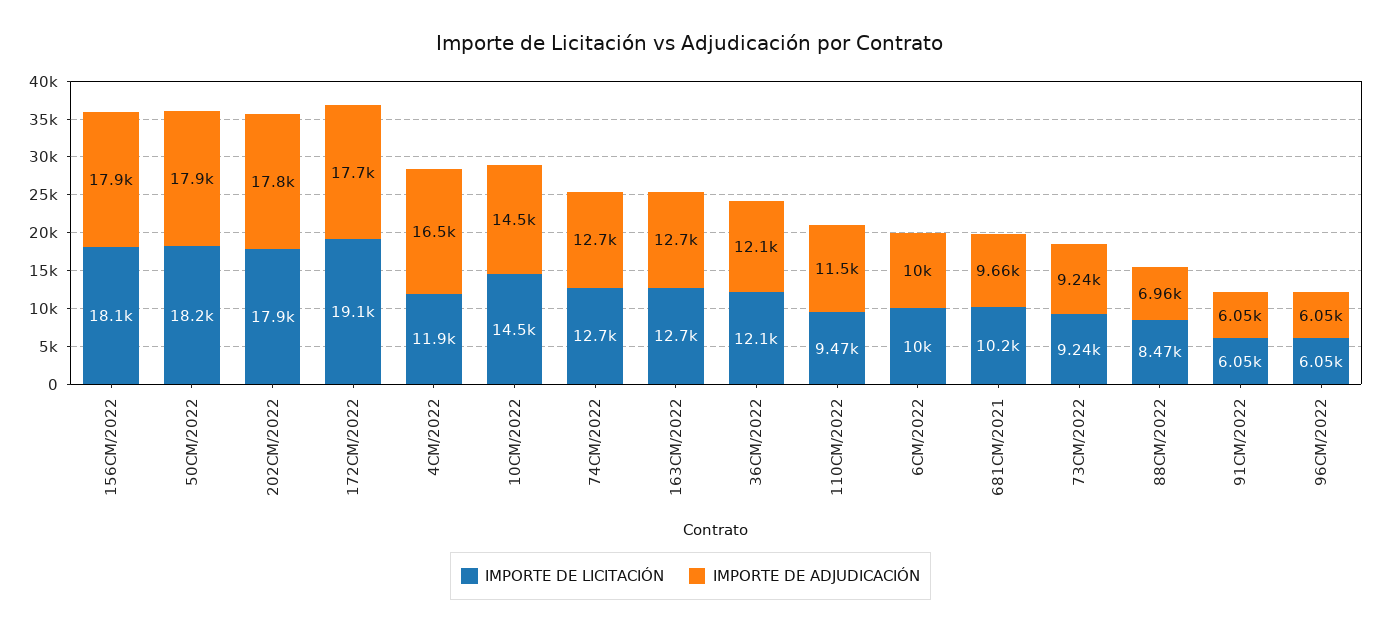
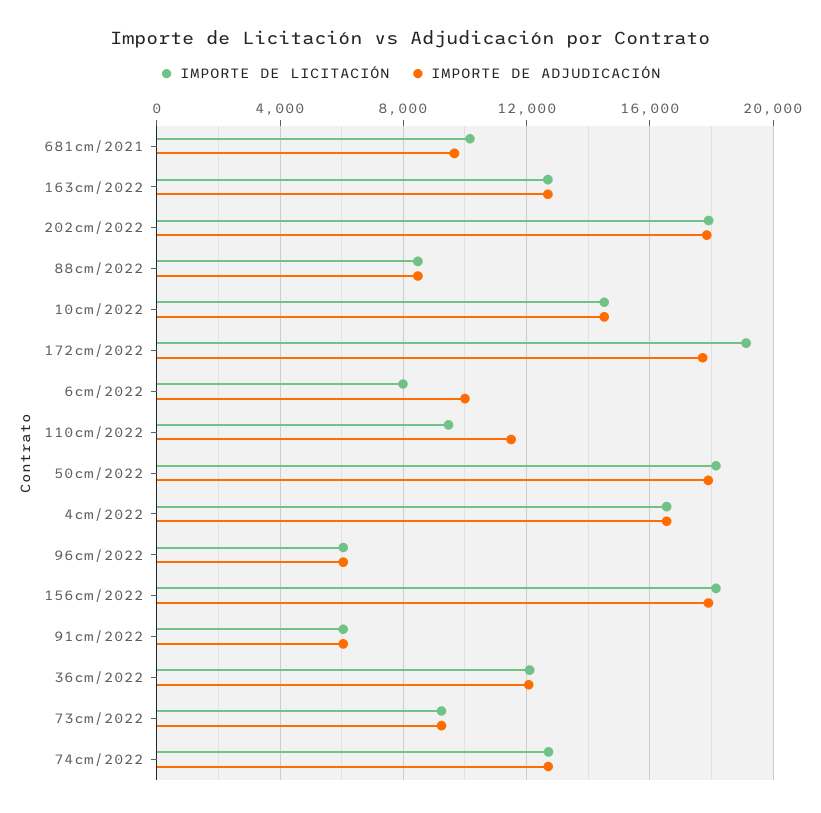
  {
    "IMPORTE DE LICITACIÓN": {
      "156CM/2022": 18100,
      "50CM/2022": 18200,
      "202CM/2022": 17900,
      "172CM/2022": 19100,
-     "4CM/2022": 11900,
+     "4CM/2022": 16500,
      "10CM/2022": 14500,
      "74CM/2022": 12700,
      "163CM/2022": 12700,
      "36CM/2022": 12100,
      "110CM/2022": 9470,
-     "6CM/2022": 10000,
+     "6CM/2022": 8000,
      "681CM/2021": 10200,
      "73CM/2022": 9240,
      "88CM/2022": 8470,
      "91CM/2022": 6050,
      "96CM/2022": 6050
    },
    "IMPORTE DE ADJUDICACIÓN": {
      "156CM/2022": 17900,
      "50CM/2022": 17900,
      "202CM/2022": 17800,
      "172CM/2022": 17700,
      "4CM/2022": 16500,
      "10CM/2022": 14500,
      "74CM/2022": 12700,
      "163CM/2022": 12700,
      "36CM/2022": 12100,
      "110CM/2022": 11500,
      "6CM/2022": 10000,
      "681CM/2021": 9660,
      "73CM/2022": 9240,
-     "88CM/2022": 6960,
+     "88CM/2022": 8500,
      "91CM/2022": 6050,
      "96CM/2022": 6050
    }
  }

